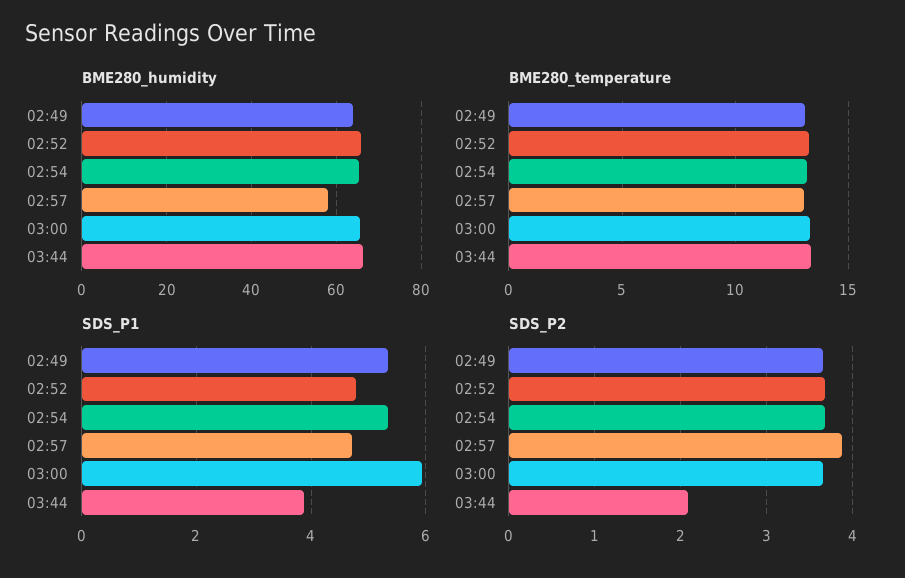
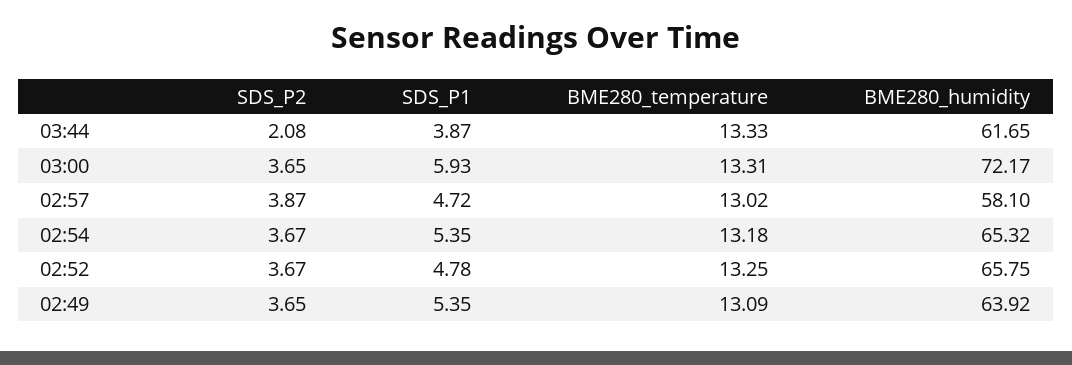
  {
    "BME280_humidity": {
      "02:49": 63.92,
      "02:52": 65.75,
      "02:54": 65.32,
      "02:57": 58.1,
-     "03:00": 66,
+     "03:00": 72.17,
-     "03:44": 66
+     "03:44": 61.65
    },
    "BME280_temperature": {
      "02:49": 13.09,
      "02:52": 13.25,
      "02:54": 13.18,
      "02:57": 13.02,
      "03:00": 13.31,
      "03:44": 13.33
    },
    "SDS_P1": {
      "02:49": 5.35,
      "02:52": 4.78,
      "02:54": 5.35,
      "02:57": 4.72,
      "03:00": 5.93,
      "03:44": 3.87
    },
    "SDS_P2": {
      "02:49": 3.65,
      "02:52": 3.67,
      "02:54": 3.67,
      "02:57": 3.87,
      "03:00": 3.65,
      "03:44": 2.08
    }
  }

